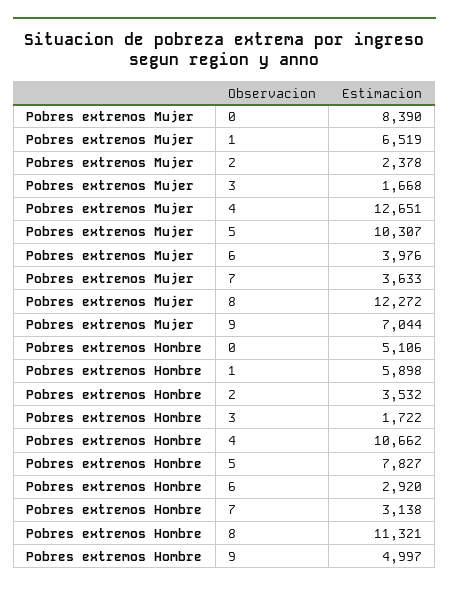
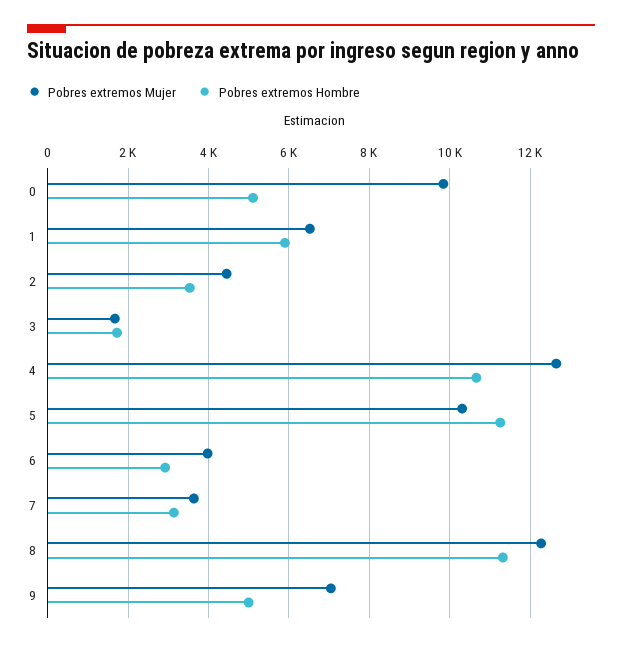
  {
    "Pobres extremos Mujer": {
-     "0": 8390,
+     "0": 9800,
      "1": 6519,
-     "2": 2378,
+     "2": 4400,
      "3": 1668,
      "4": 12651,
      "5": 10307,
      "6": 3976,
      "7": 3633,
      "8": 12272,
      "9": 7044
    },
    "Pobres extremos Hombre": {
      "0": 5106,
      "1": 5898,
      "2": 3532,
      "3": 1722,
      "4": 10662,
-     "5": 7827,
+     "5": 11200,
      "6": 2920,
      "7": 3138,
      "8": 11321,
      "9": 4997
    }
  }

